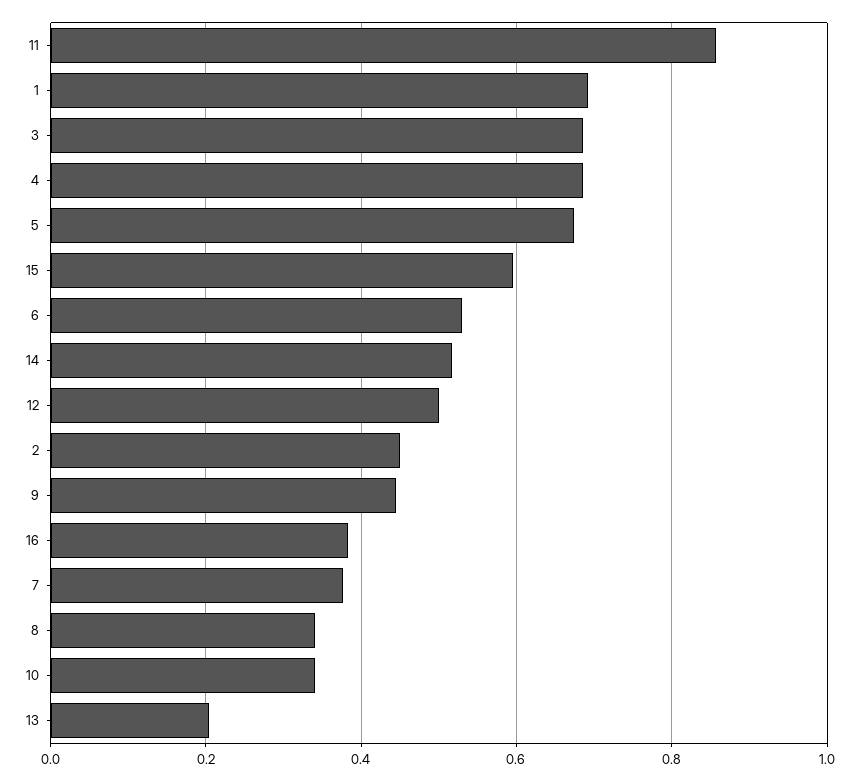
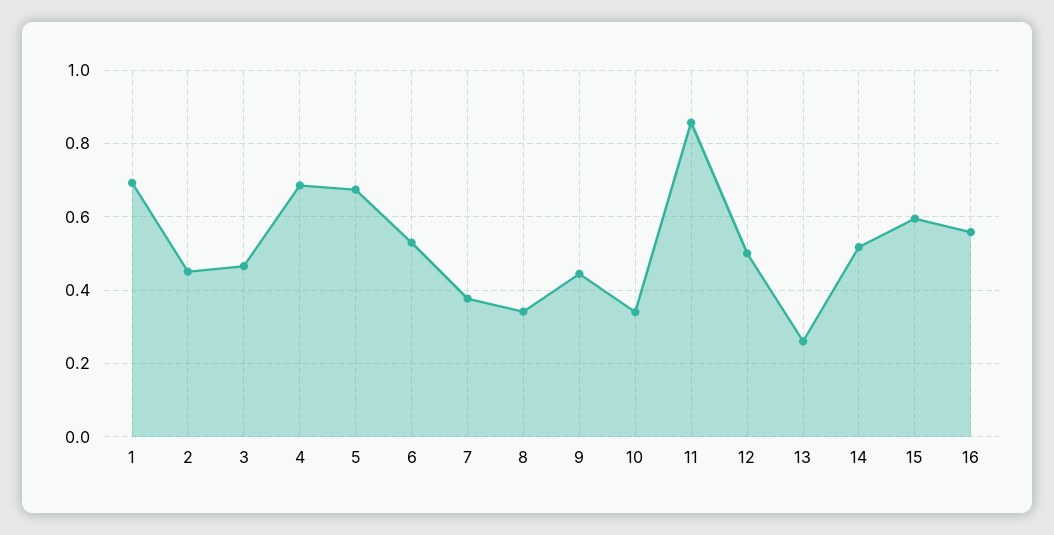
  {
    "11": 0.86,
    "1": 0.7,
-   "3": 0.68,
+   "3": 0.46,
    "4": 0.68,
    "5": 0.68,
    "15": 0.6,
    "6": 0.52,
    "14": 0.52,
    "12": 0.5,
    "2": 0.46,
    "9": 0.44,
-   "16": 0.38,
+   "16": 0.56,
    "7": 0.38,
    "8": 0.34,
    "10": 0.34,
-   "13": 0.2
+   "13": 0.26
  }

